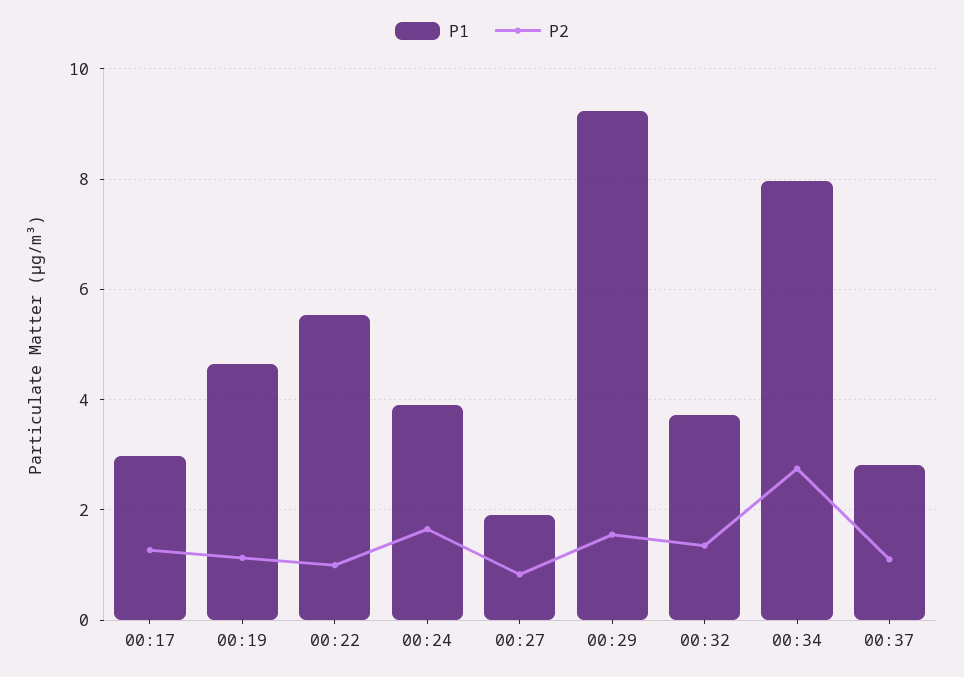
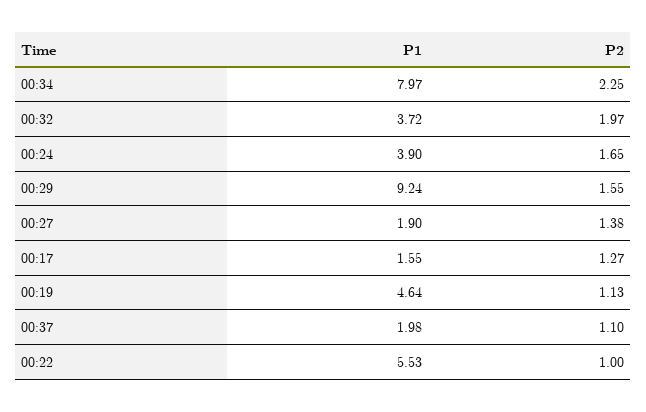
  {
    "P1": {
-     "00:17": 3,
+     "00:17": 1.55,
      "00:19": 4.64,
      "00:22": 5.53,
      "00:24": 3.9,
      "00:27": 1.9,
      "00:29": 9.24,
      "00:32": 3.72,
      "00:34": 7.97,
-     "00:37": 2.8
+     "00:37": 1.98
    },
    "P2": {
      "00:17": 1.27,
      "00:19": 1.13,
      "00:22": 1,
      "00:24": 1.65,
-     "00:27": 0.8,
+     "00:27": 1.38,
      "00:29": 1.55,
-     "00:32": 1.4,
+     "00:32": 1.97,
-     "00:34": 2.8,
+     "00:34": 2.25,
      "00:37": 1.1
    }
  }

